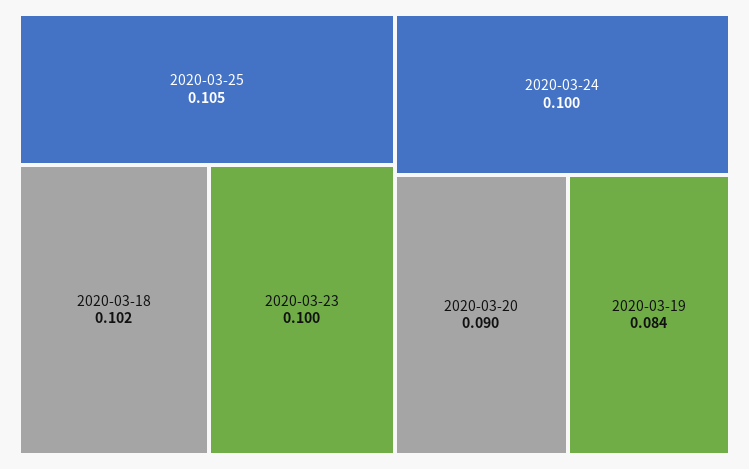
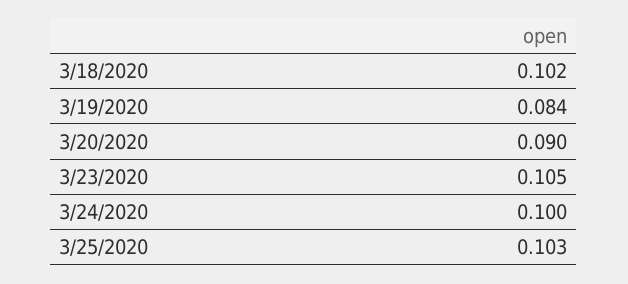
  {
-   "2020-03-25": 0.105,
+   "2020-03-25": 0.103,
    "2020-03-18": 0.102,
-   "2020-03-23": 0.1,
+   "2020-03-23": 0.105,
    "2020-03-24": 0.1,
    "2020-03-20": 0.09,
    "2020-03-19": 0.084
  }

